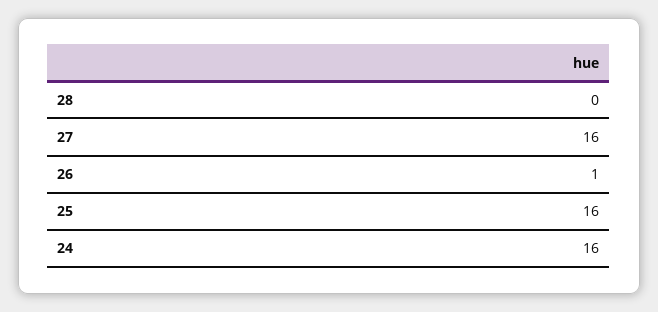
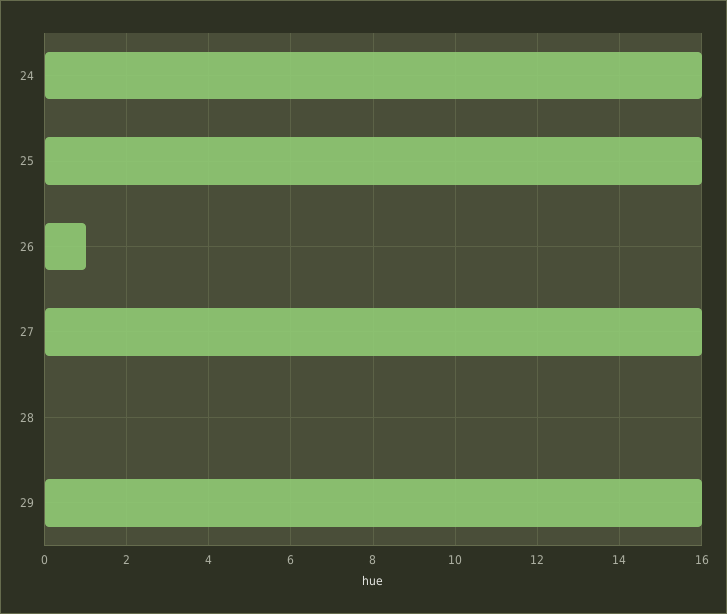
  {
    "28": 0,
    "27": 16,
    "26": 1,
    "25": 16,
-   "24": 16
+   "24": 16,
+   "29": 16
  }

